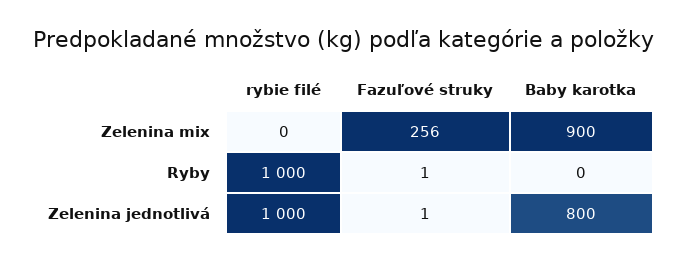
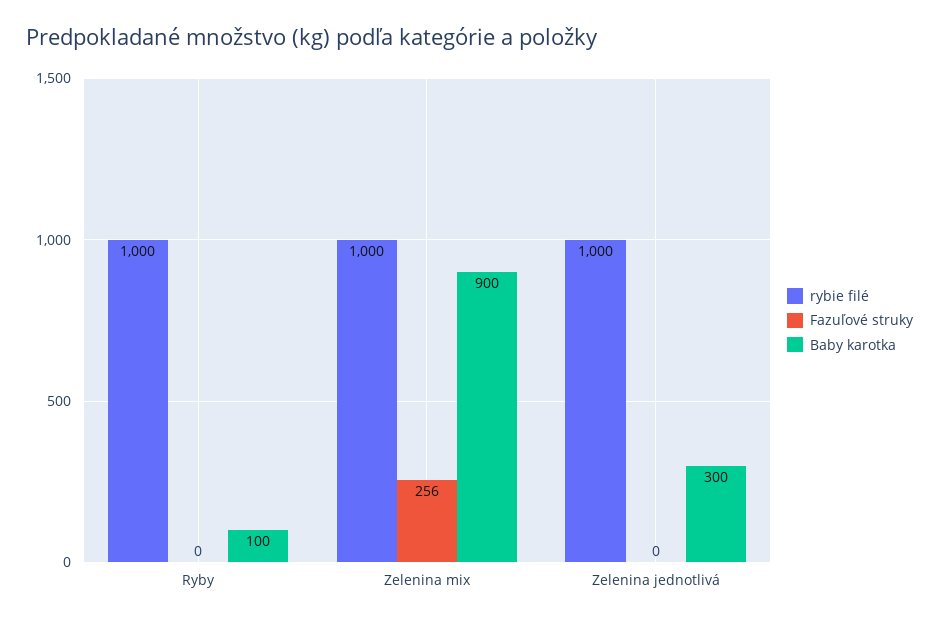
  {
    "rybie filé": {
-     "Zelenina mix": 0,
+     "Zelenina mix": 1000,
      "Ryby": 1000,
      "Zelenina jednotlivá": 1000
    },
    "Fazuľové struky": {
      "Zelenina mix": 256,
-     "Ryby": 1,
+     "Ryby": 0,
-     "Zelenina jednotlivá": 1
+     "Zelenina jednotlivá": 0
    },
    "Baby karotka": {
      "Zelenina mix": 900,
-     "Ryby": 0,
+     "Ryby": 100,
-     "Zelenina jednotlivá": 800
+     "Zelenina jednotlivá": 300
    }
  }

